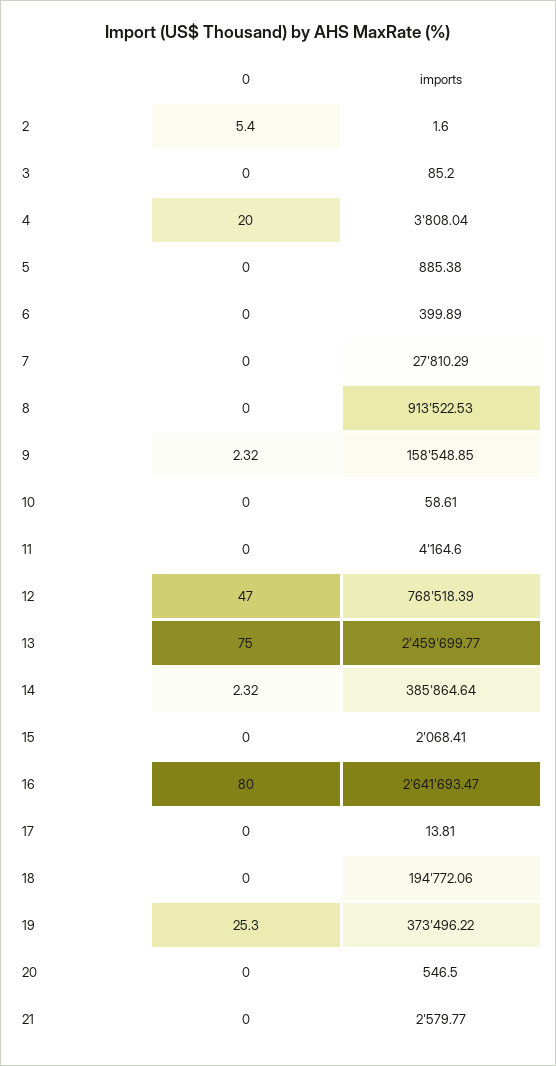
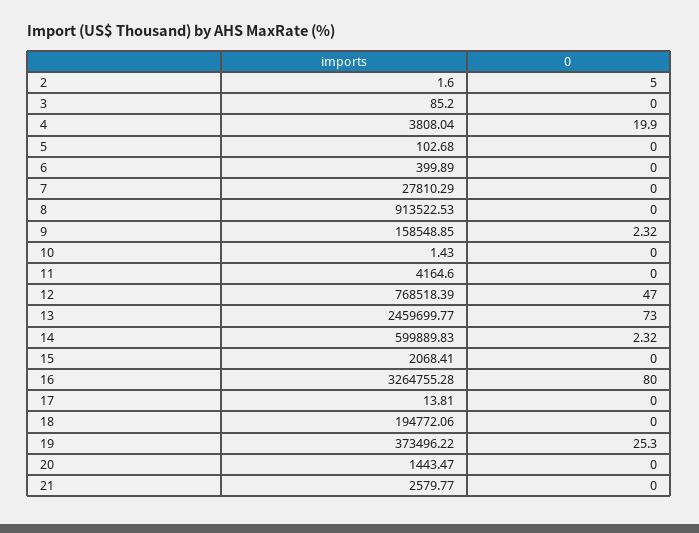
  {
    "0": {
-     "2": 5.4,
+     "2": 5,
      "3": 0,
-     "4": 20,
+     "4": 19.9,
      "5": 0,
      "6": 0,
      "7": 0,
      "8": 0,
      "9": 2.32,
      "10": 0,
      "11": 0,
      "12": 47,
-     "13": 75,
+     "13": 73,
      "14": 2.32,
      "15": 0,
      "16": 80,
      "17": 0,
      "18": 0,
      "19": 25.3,
      "20": 0,
      "21": 0
    },
    "imports": {
      "2": 1.6,
      "3": 85.2,
      "4": 3808.04,
-     "5": 885.38,
+     "5": 102.68,
      "6": 399.89,
      "7": 27810.29,
      "8": 913522.53,
      "9": 158548.85,
-     "10": 58.61,
+     "10": 1.43,
      "11": 4164.6,
      "12": 768518.39,
      "13": 2459699.77,
-     "14": 385864.64,
+     "14": 599889.83,
      "15": 2068.41,
-     "16": 2641693.47,
+     "16": 3264755.28,
      "17": 13.81,
      "18": 194772.06,
      "19": 373496.22,
-     "20": 546.5,
+     "20": 1443.47,
      "21": 2579.77
    }
  }

